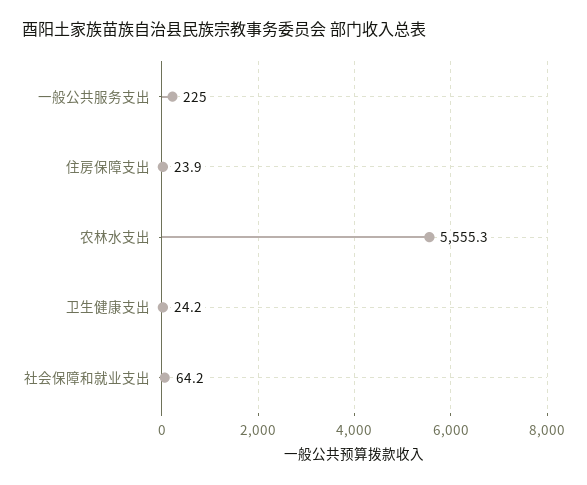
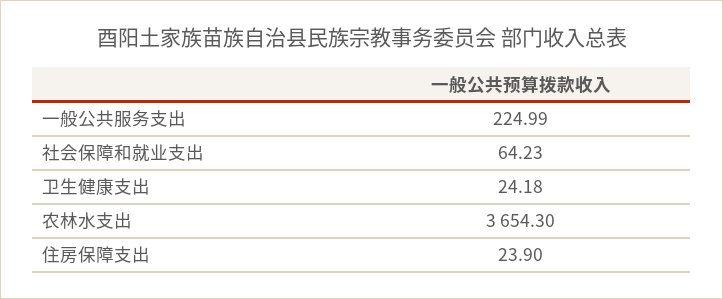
  {
    "一般公共服务支出": 224.99,
    "住房保障支出": 23.9,
-   "农林水支出": 5555.3,
+   "农林水支出": 3654.3,
    "卫生健康支出": 24.18,
    "社会保障和就业支出": 64.23
  }

